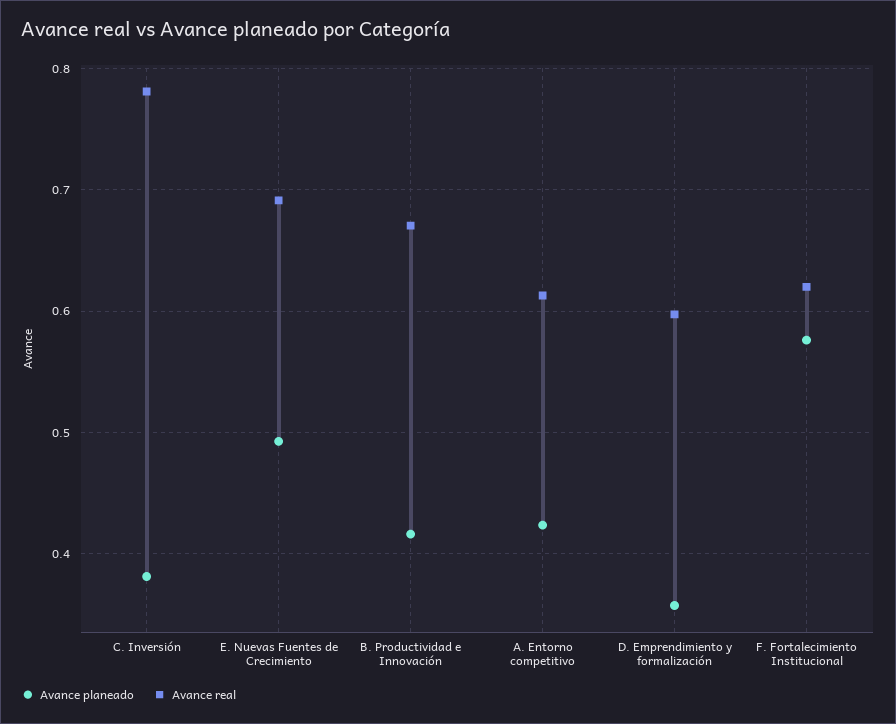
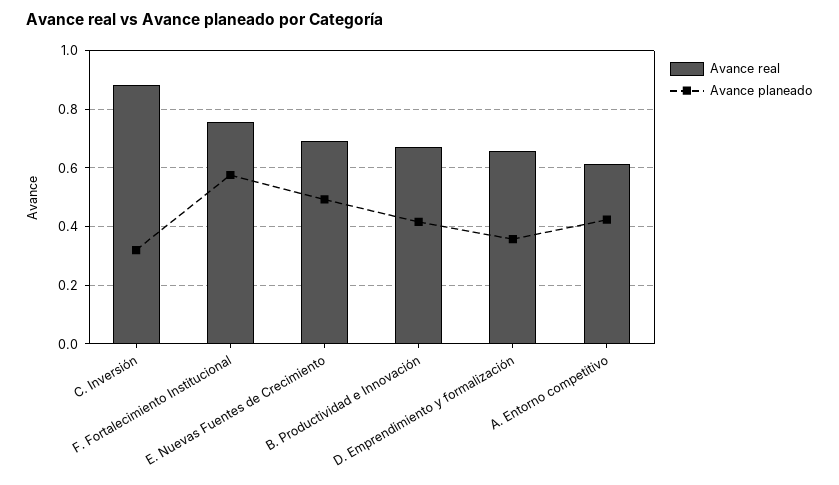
  {
    "Avance planeado": {
-     "C. Inversión": 0.38,
+     "C. Inversión": 0.325,
      "E. Nuevas Fuentes de Crecimiento": 0.49,
      "B. Productividad e Innovación": 0.42,
      "A. Entorno competitivo": 0.42,
      "D. Emprendimiento y formalización": 0.36,
      "F. Fortalecimiento Institucional": 0.58
    },
    "Avance real": {
-     "C. Inversión": 0.78,
+     "C. Inversión": 0.875,
      "E. Nuevas Fuentes de Crecimiento": 0.69,
      "B. Productividad e Innovación": 0.67,
      "A. Entorno competitivo": 0.61,
-     "D. Emprendimiento y formalización": 0.6,
+     "D. Emprendimiento y formalización": 0.65,
-     "F. Fortalecimiento Institucional": 0.62
+     "F. Fortalecimiento Institucional": 0.75
    }
  }

